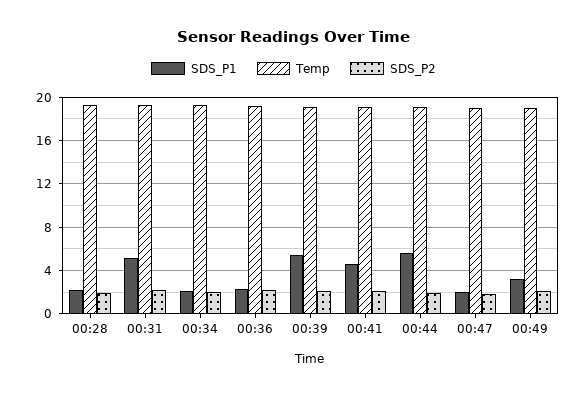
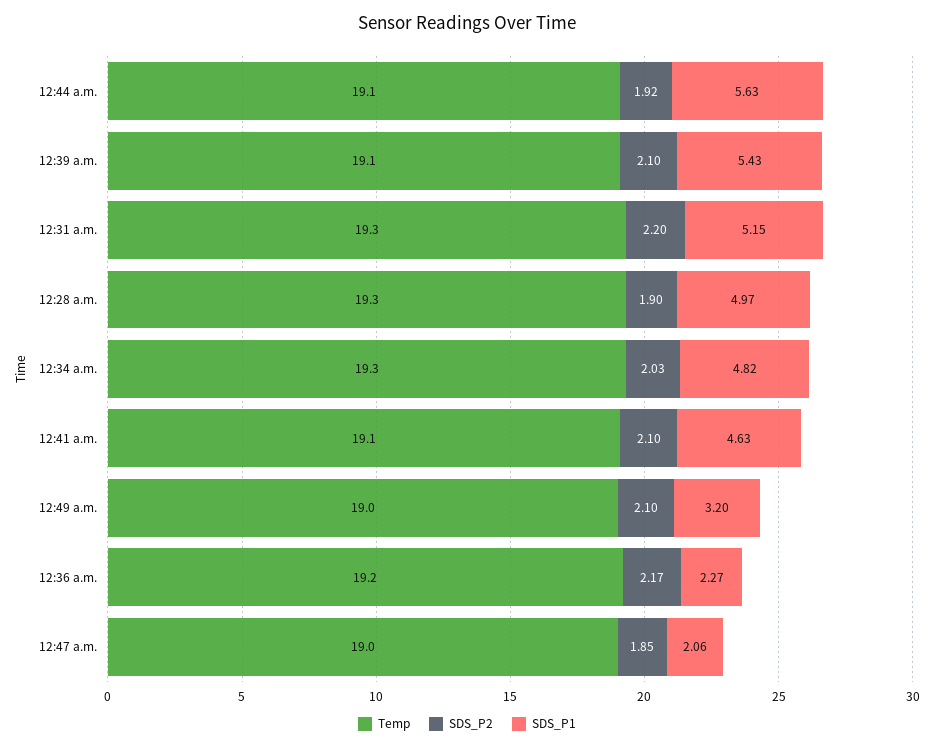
  {
    "SDS_P1": {
-     "00:28": 2,
+     "00:28": 4.97,
      "00:31": 5.15,
-     "00:34": 2,
+     "00:34": 4.82,
      "00:36": 2.27,
      "00:39": 5.43,
      "00:41": 4.63,
      "00:44": 5.63,
      "00:47": 2.06,
      "00:49": 3.2
    },
    "Temp": {
      "00:28": 19.3,
      "00:31": 19.3,
      "00:34": 19.3,
      "00:36": 19.2,
      "00:39": 19.1,
      "00:41": 19.1,
      "00:44": 19.1,
      "00:47": 19,
      "00:49": 19
    },
    "SDS_P2": {
      "00:28": 1.9,
      "00:31": 2.2,
      "00:34": 2.03,
      "00:36": 2.17,
      "00:39": 2.1,
      "00:41": 2.1,
      "00:44": 1.92,
      "00:47": 1.85,
      "00:49": 2.1
    }
  }

